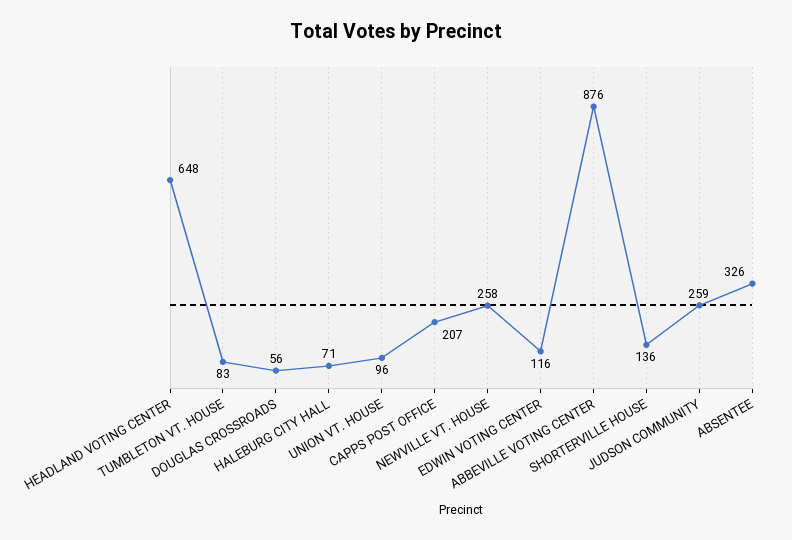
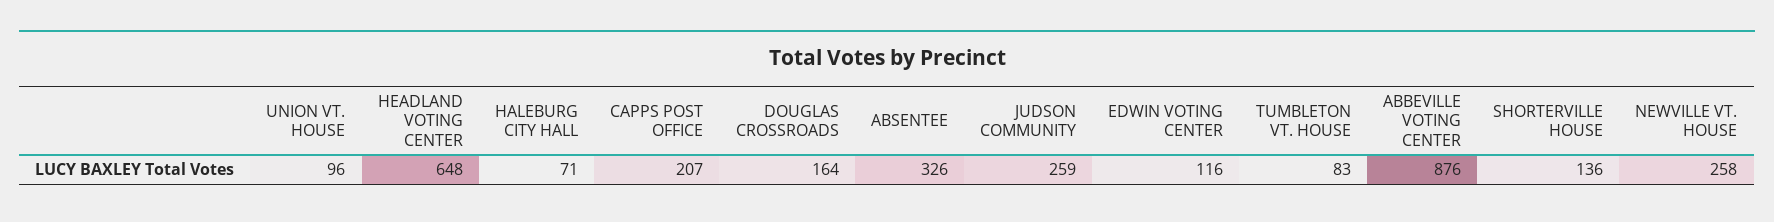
  {
    "HEADLAND VOTING CENTER": 648,
    "TUMBLETON VT. HOUSE": 83,
-   "DOUGLAS CROSSROADS": 56,
+   "DOUGLAS CROSSROADS": 164,
    "HALEBURG CITY HALL": 71,
    "UNION VT. HOUSE": 96,
    "CAPPS POST OFFICE": 207,
    "NEWVILLE VT. HOUSE": 258,
    "EDWIN VOTING CENTER": 116,
    "ABBEVILLE VOTING CENTER": 876,
    "SHORTERVILLE HOUSE": 136,
    "JUDSON COMMUNITY": 259,
    "ABSENTEE": 326
  }

